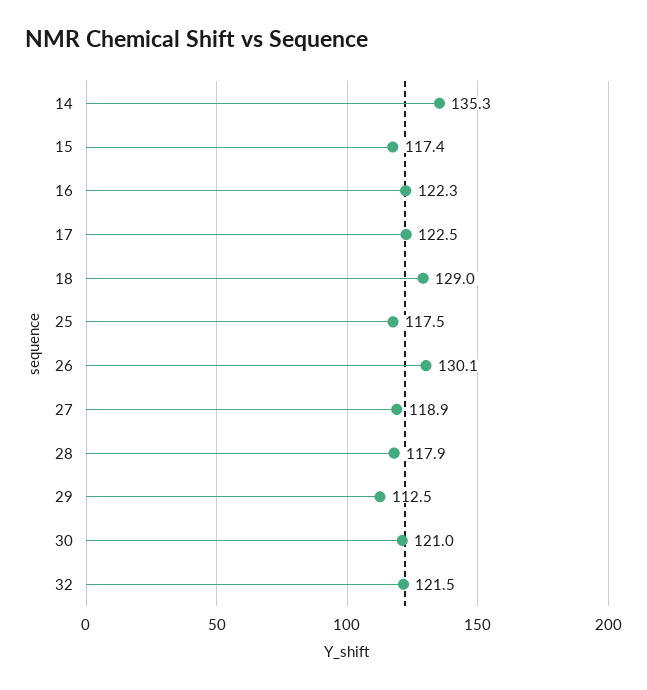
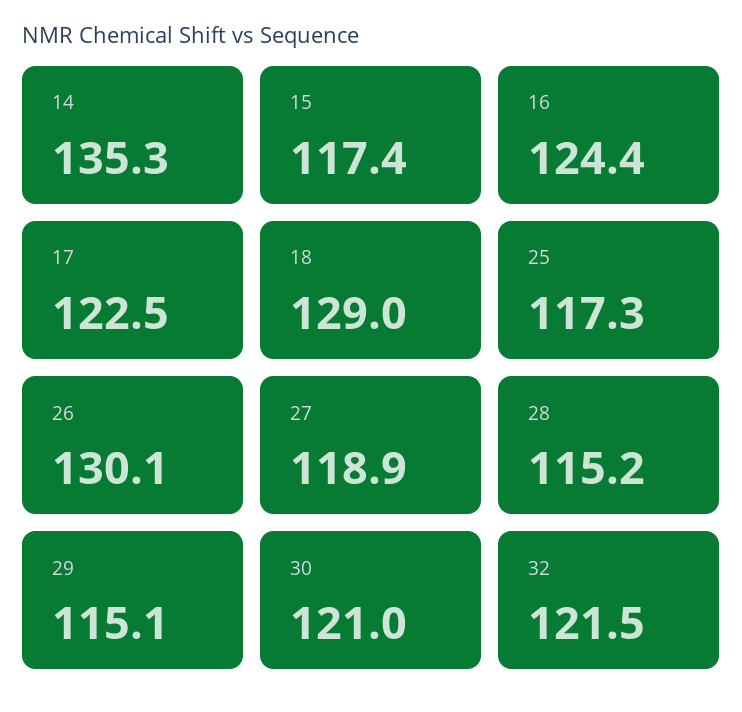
  {
    "14": 135.3,
    "15": 117.4,
-   "16": 122.3,
+   "16": 124.4,
    "17": 122.5,
    "18": 129,
-   "25": 117.5,
+   "25": 117.3,
    "26": 130.1,
    "27": 118.9,
-   "28": 117.9,
+   "28": 115.2,
-   "29": 112.5,
+   "29": 115.1,
    "30": 121,
    "32": 121.5
  }

